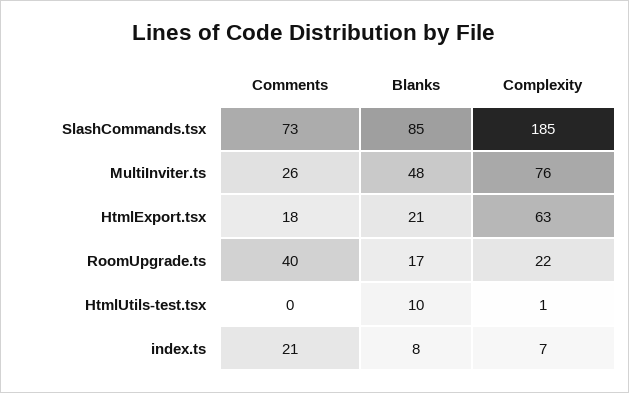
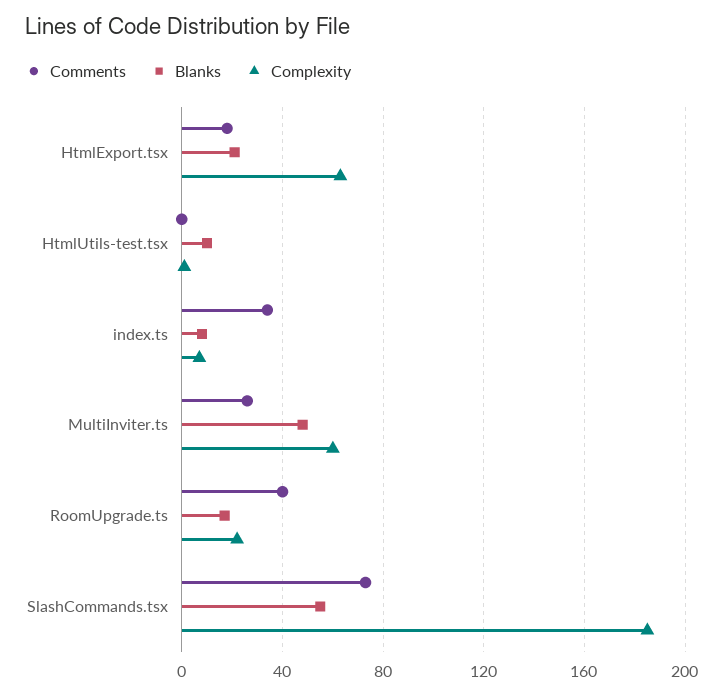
  {
    "Comments": {
      "SlashCommands.tsx": 73,
      "MultiInviter.ts": 26,
      "HtmlExport.tsx": 18,
      "RoomUpgrade.ts": 40,
      "HtmlUtils-test.tsx": 0,
-     "index.ts": 21
+     "index.ts": 35
    },
    "Blanks": {
-     "SlashCommands.tsx": 85,
+     "SlashCommands.tsx": 55,
      "MultiInviter.ts": 48,
      "HtmlExport.tsx": 21,
      "RoomUpgrade.ts": 17,
      "HtmlUtils-test.tsx": 10,
      "index.ts": 8
    },
    "Complexity": {
      "SlashCommands.tsx": 185,
-     "MultiInviter.ts": 76,
+     "MultiInviter.ts": 60,
      "HtmlExport.tsx": 63,
      "RoomUpgrade.ts": 22,
      "HtmlUtils-test.tsx": 1,
      "index.ts": 7
    }
  }

